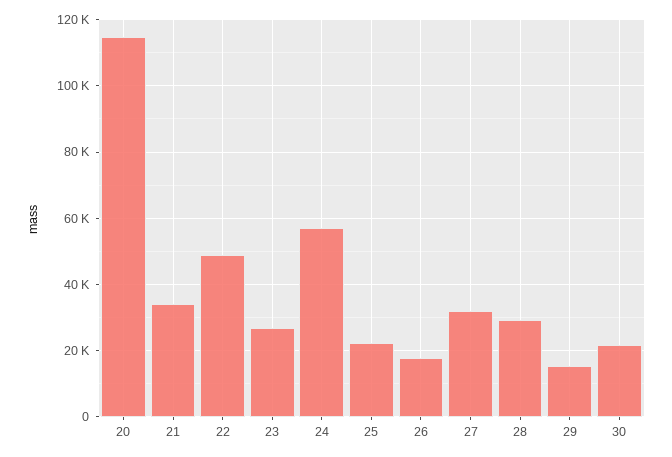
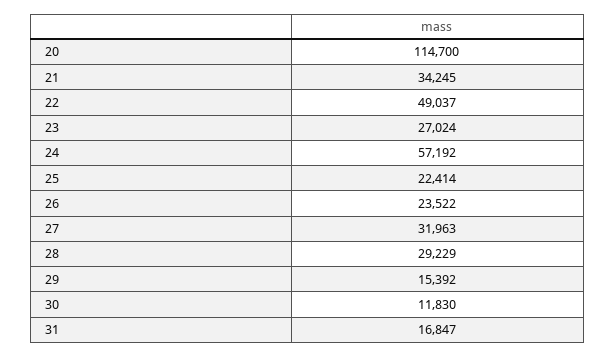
  {
    "20": 114700,
    "21": 34245,
    "22": 49037,
    "23": 27024,
    "24": 57192,
    "25": 22414,
-   "26": 18000,
+   "26": 23522,
    "27": 31963,
    "28": 29229,
    "29": 15392,
-   "30": 22000
+   "30": 11830,
+   "31": 16847
  }

